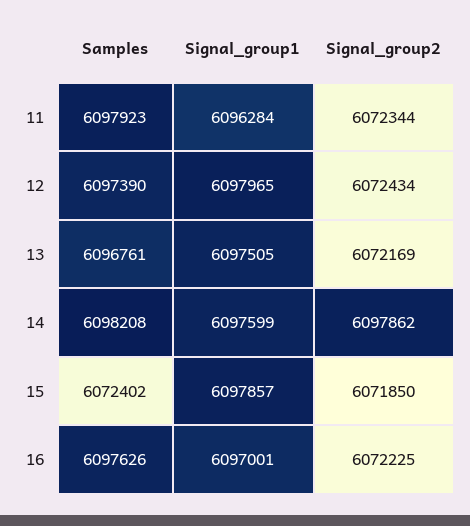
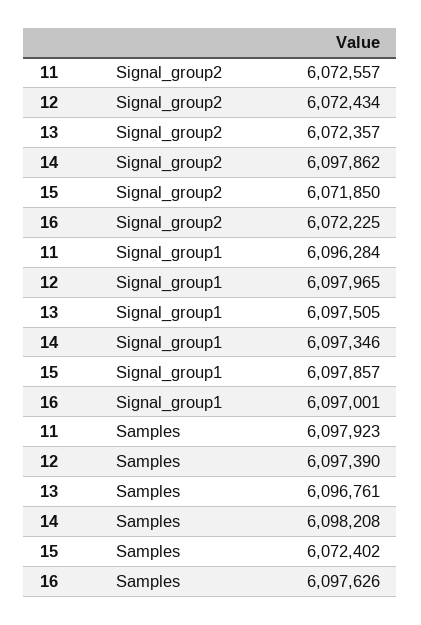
  {
    "Samples": {
      "11": 6097923,
      "12": 6097390,
      "13": 6096761,
      "14": 6098208,
      "15": 6072402,
      "16": 6097626
    },
    "Signal_group1": {
      "11": 6096284,
      "12": 6097965,
      "13": 6097505,
-     "14": 6097599,
+     "14": 6097346,
      "15": 6097857,
      "16": 6097001
    },
    "Signal_group2": {
-     "11": 6072344,
+     "11": 6072557,
      "12": 6072434,
-     "13": 6072169,
+     "13": 6072357,
      "14": 6097862,
      "15": 6071850,
      "16": 6072225
    }
  }

